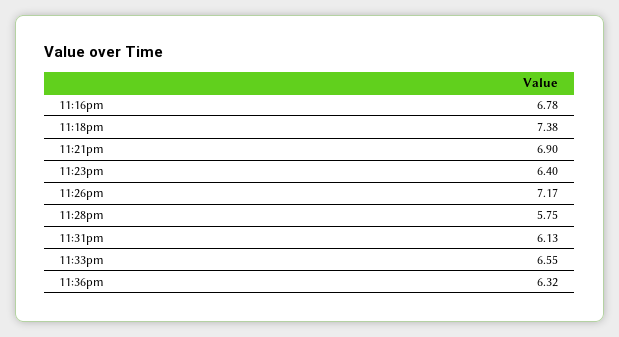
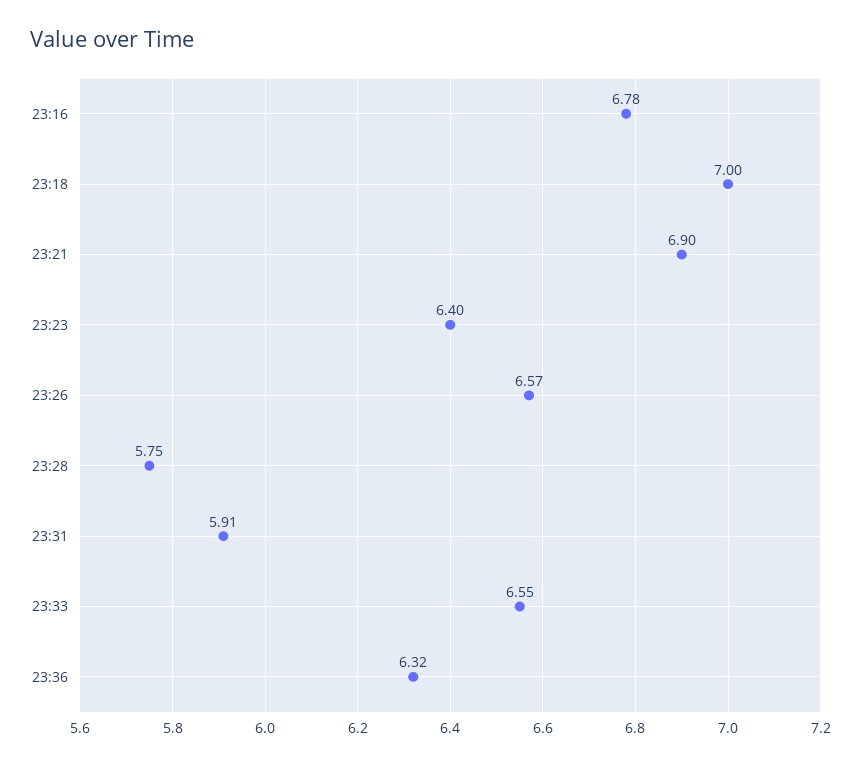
  {
    "11:16pm": 6.78,
-   "11:18pm": 7.38,
+   "11:18pm": 7,
    "11:21pm": 6.9,
    "11:23pm": 6.4,
-   "11:26pm": 7.17,
+   "11:26pm": 6.57,
    "11:28pm": 5.75,
-   "11:31pm": 6.13,
+   "11:31pm": 5.91,
    "11:33pm": 6.55,
    "11:36pm": 6.32
  }

